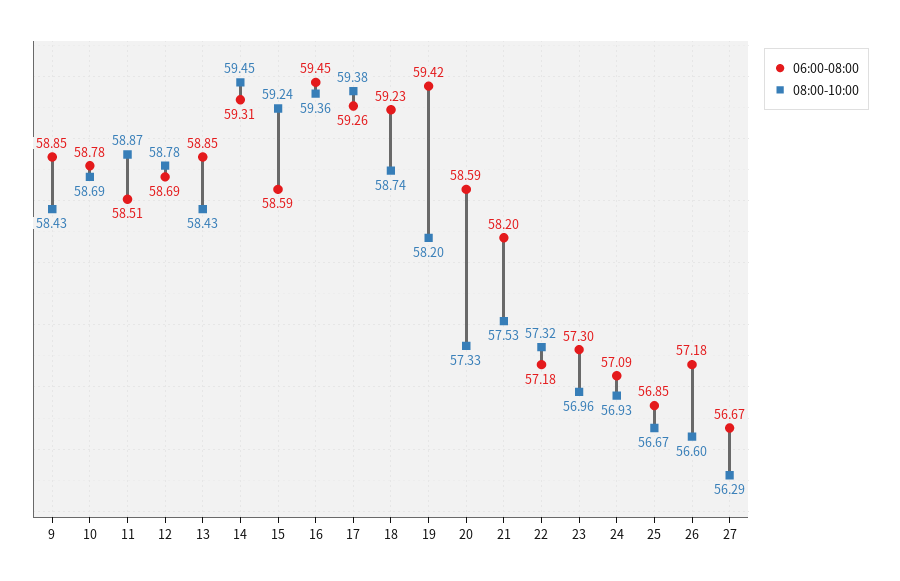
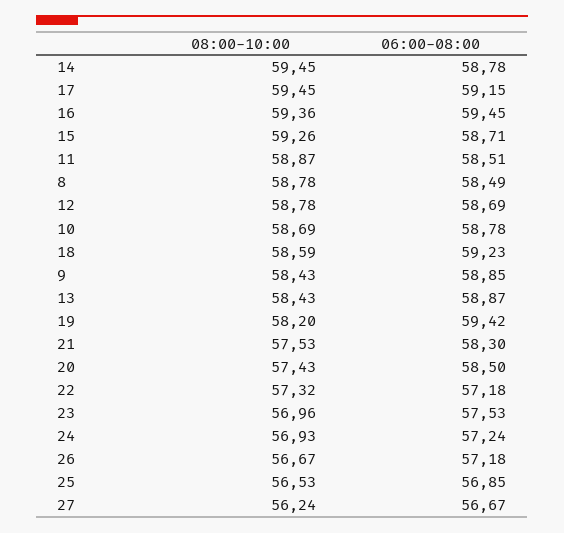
  {
    "06:00-08:00": {
      "9": 58.85,
      "10": 58.78,
      "11": 58.51,
      "12": 58.69,
-     "13": 58.85,
+     "13": 58.87,
-     "14": 59.31,
+     "14": 58.78,
-     "15": 58.59,
+     "15": 58.71,
      "16": 59.45,
-     "17": 59.26,
+     "17": 59.15,
      "18": 59.23,
      "19": 59.42,
-     "20": 58.59,
+     "20": 58.5,
-     "21": 58.2,
+     "21": 58.3,
      "22": 57.18,
-     "23": 57.3,
+     "23": 57.53,
-     "24": 57.09,
+     "24": 57.24,
      "25": 56.85,
      "26": 57.18,
-     "27": 56.67
+     "27": 56.67,
+     "8": 58.49
    },
    "08:00-10:00": {
      "9": 58.43,
      "10": 58.69,
      "11": 58.87,
      "12": 58.78,
      "13": 58.43,
      "14": 59.45,
-     "15": 59.24,
+     "15": 59.26,
      "16": 59.36,
-     "17": 59.38,
+     "17": 59.45,
-     "18": 58.74,
+     "18": 58.59,
      "19": 58.2,
-     "20": 57.33,
+     "20": 57.43,
      "21": 57.53,
      "22": 57.32,
      "23": 56.96,
      "24": 56.93,
-     "25": 56.67,
+     "25": 56.53,
-     "26": 56.6,
+     "26": 56.67,
-     "27": 56.29
+     "27": 56.24,
+     "8": 58.78
    }
  }

